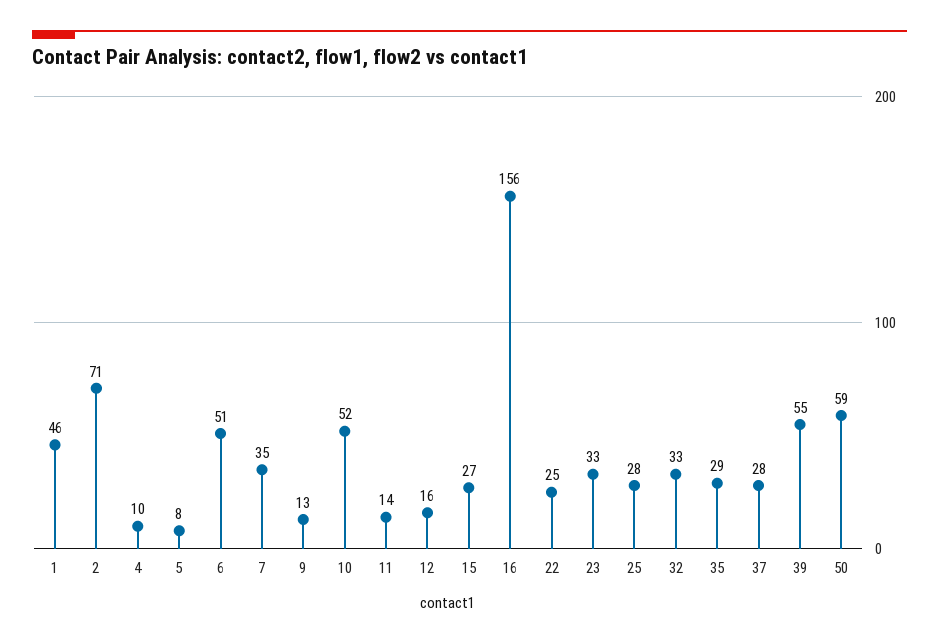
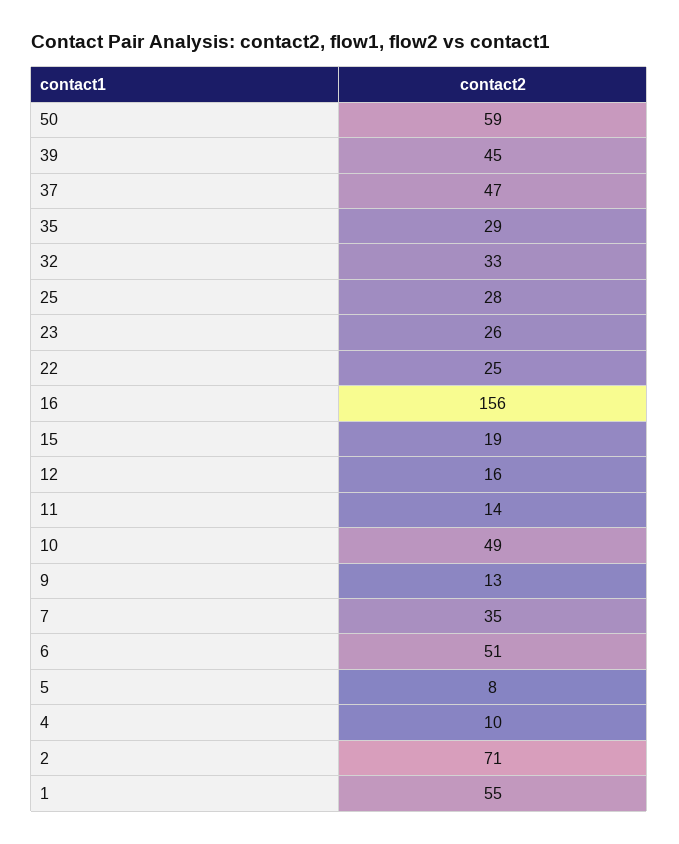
  {
-   "1": 46,
+   "1": 55,
    "2": 71,
    "4": 10,
    "5": 8,
    "6": 51,
    "7": 35,
    "9": 13,
-   "10": 52,
+   "10": 49,
    "11": 14,
    "12": 16,
-   "15": 27,
+   "15": 19,
    "16": 156,
    "22": 25,
-   "23": 33,
+   "23": 26,
    "25": 28,
    "32": 33,
    "35": 29,
-   "37": 28,
+   "37": 47,
-   "39": 55,
+   "39": 45,
    "50": 59
  }

